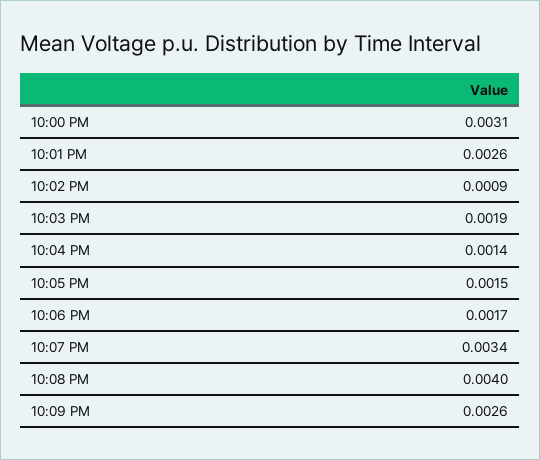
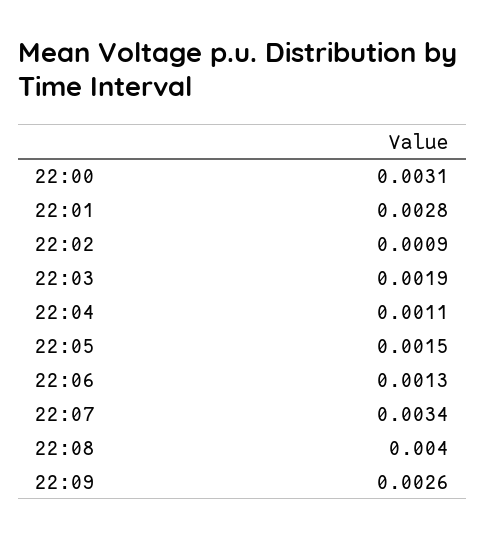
  {
    "10:00 PM": 0.0031,
-   "10:01 PM": 0.0026,
+   "10:01 PM": 0.0028,
    "10:02 PM": 0.0009,
    "10:03 PM": 0.0019,
-   "10:04 PM": 0.0014,
+   "10:04 PM": 0.0011,
    "10:05 PM": 0.0015,
-   "10:06 PM": 0.0017,
+   "10:06 PM": 0.0013,
    "10:07 PM": 0.0034,
    "10:08 PM": 0.004,
    "10:09 PM": 0.0026
  }

